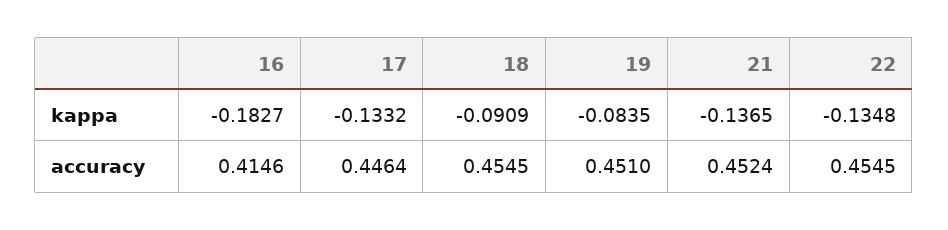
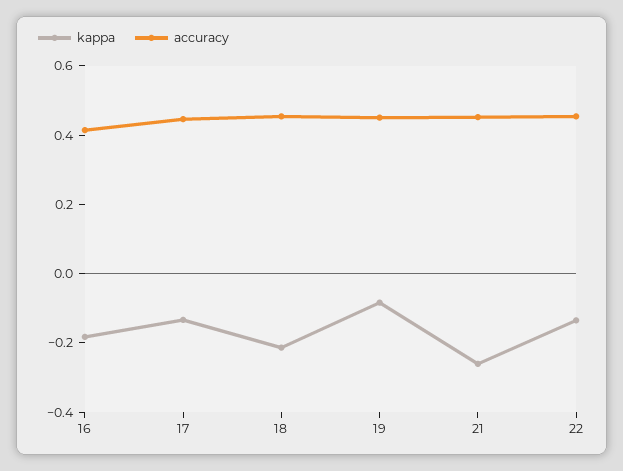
  {
    "kappa": {
      "16": -0.1827,
      "17": -0.1332,
-     "18": -0.0909,
+     "18": -0.2,
      "19": -0.0835,
-     "21": -0.1365,
+     "21": -0.25,
      "22": -0.1348
    },
    "accuracy": {
      "16": 0.4146,
      "17": 0.4464,
      "18": 0.4545,
      "19": 0.451,
      "21": 0.4524,
      "22": 0.4545
    }
  }

